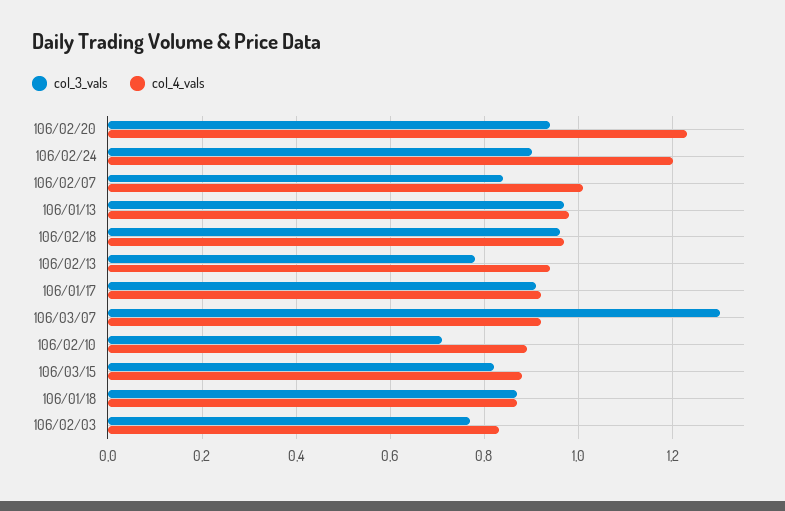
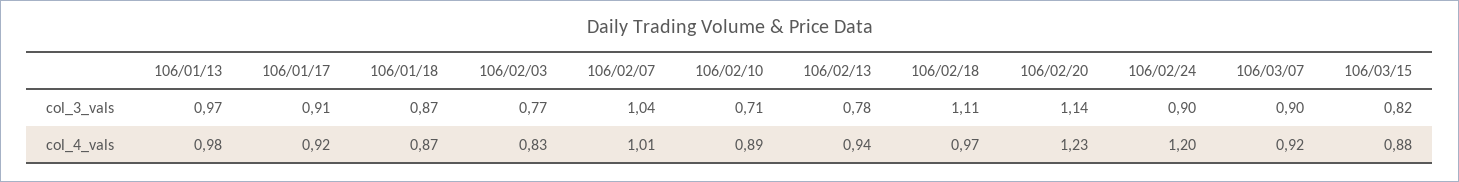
  {
    "col_3_vals": {
-     "106/02/20": 0.95,
+     "106/02/20": 1.14,
      "106/02/24": 0.9,
-     "106/02/07": 0.85,
+     "106/02/07": 1.04,
      "106/01/13": 0.97,
-     "106/02/18": 0.95,
+     "106/02/18": 1.11,
      "106/02/13": 0.78,
      "106/01/17": 0.91,
-     "106/03/07": 1.3,
+     "106/03/07": 0.9,
      "106/02/10": 0.71,
      "106/03/15": 0.82,
      "106/01/18": 0.87,
      "106/02/03": 0.77
    },
    "col_4_vals": {
      "106/02/20": 1.23,
      "106/02/24": 1.2,
      "106/02/07": 1.01,
      "106/01/13": 0.98,
      "106/02/18": 0.97,
      "106/02/13": 0.94,
      "106/01/17": 0.92,
      "106/03/07": 0.92,
      "106/02/10": 0.89,
      "106/03/15": 0.88,
      "106/01/18": 0.87,
      "106/02/03": 0.83
    }
  }

